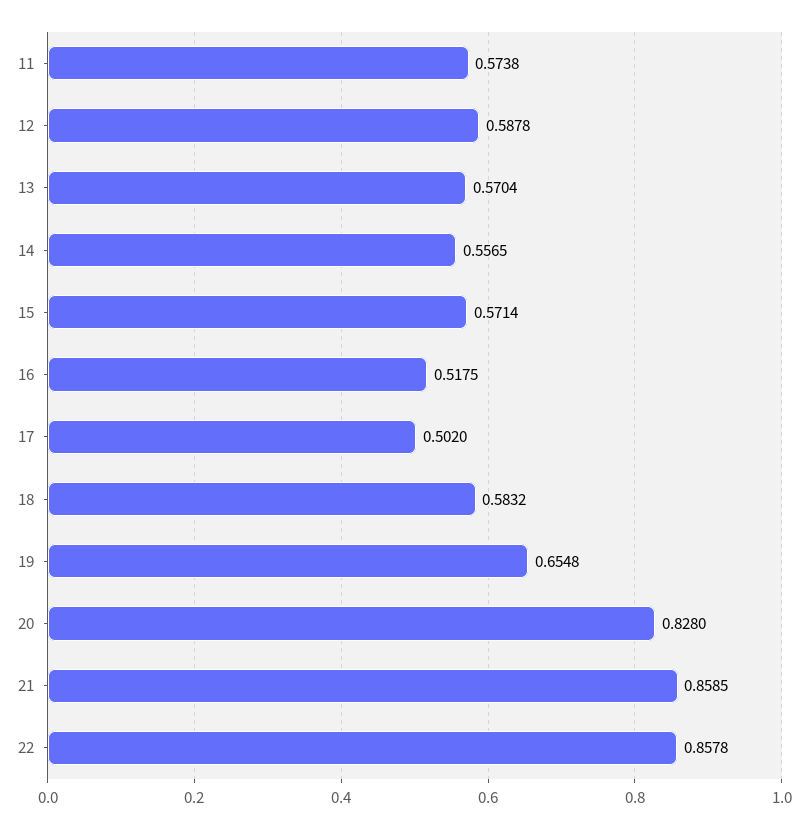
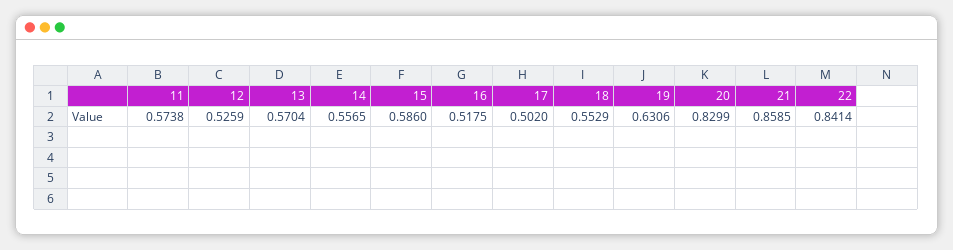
  {
    "11": 0.5738,
-   "12": 0.5878,
+   "12": 0.5259,
    "13": 0.5704,
    "14": 0.5565,
-   "15": 0.5714,
+   "15": 0.586,
    "16": 0.5175,
    "17": 0.502,
-   "18": 0.5832,
+   "18": 0.5529,
-   "19": 0.6548,
+   "19": 0.6306,
-   "20": 0.828,
+   "20": 0.8299,
    "21": 0.8585,
-   "22": 0.8578
+   "22": 0.8414
  }

